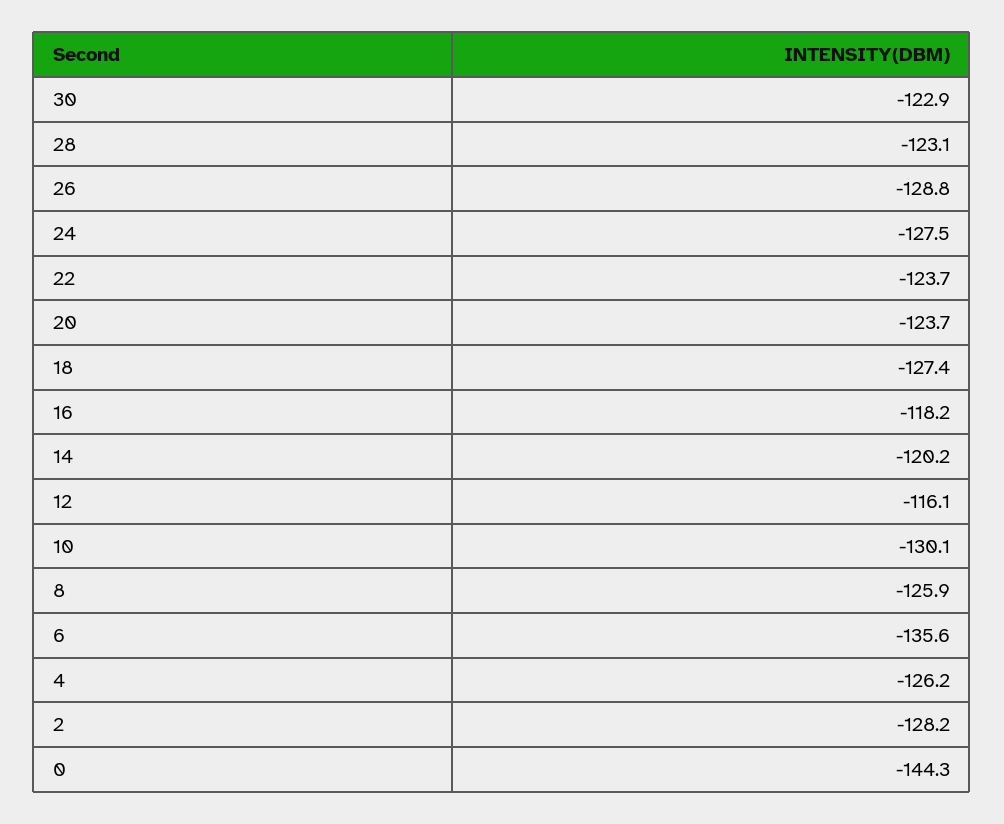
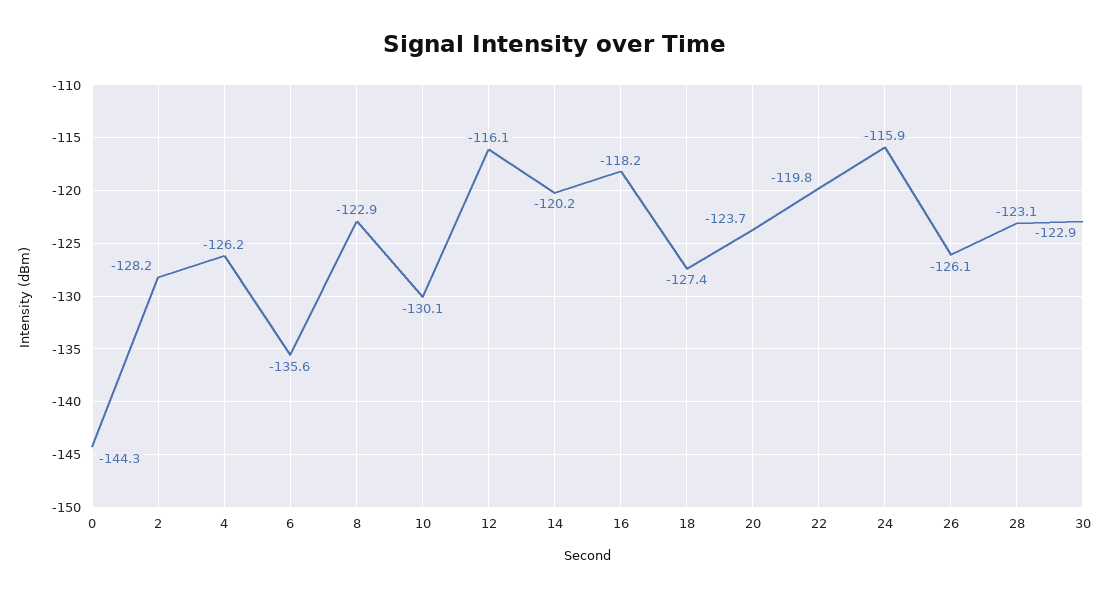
  {
    "30": -122.9,
    "28": -123.1,
-   "26": -128.8,
+   "26": -126.1,
-   "24": -127.5,
+   "24": -115.9,
-   "22": -123.7,
+   "22": -119.8,
    "20": -123.7,
    "18": -127.4,
    "16": -118.2,
    "14": -120.2,
    "12": -116.1,
    "10": -130.1,
-   "8": -125.9,
+   "8": -122.9,
    "6": -135.6,
    "4": -126.2,
    "2": -128.2,
    "0": -144.3
  }

